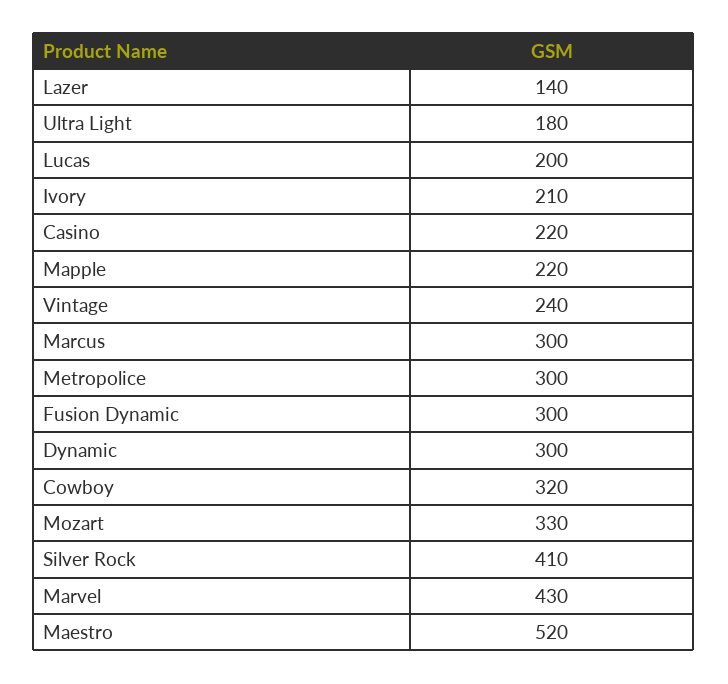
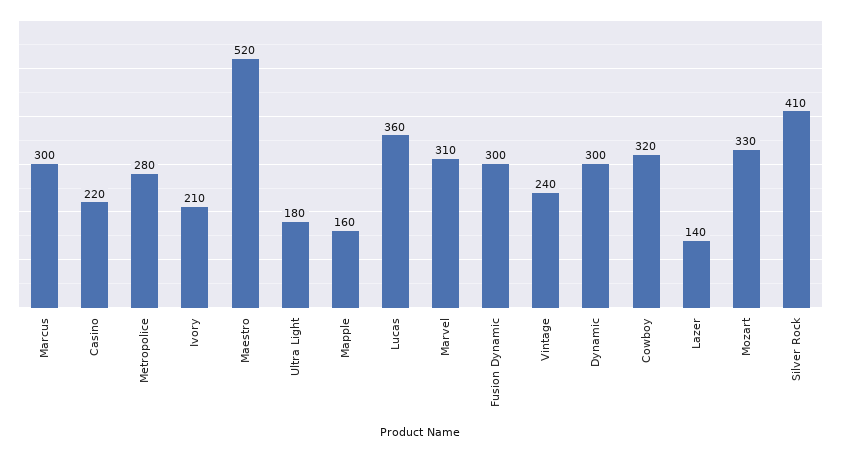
  {
    "Lazer": 140,
    "Ultra Light": 180,
-   "Lucas": 200,
+   "Lucas": 360,
    "Ivory": 210,
    "Casino": 220,
-   "Mapple": 220,
+   "Mapple": 160,
    "Vintage": 240,
    "Marcus": 300,
-   "Metropolice": 300,
+   "Metropolice": 280,
    "Fusion Dynamic": 300,
    "Dynamic": 300,
    "Cowboy": 320,
    "Mozart": 330,
    "Silver Rock": 410,
-   "Marvel": 430,
+   "Marvel": 310,
    "Maestro": 520
  }

